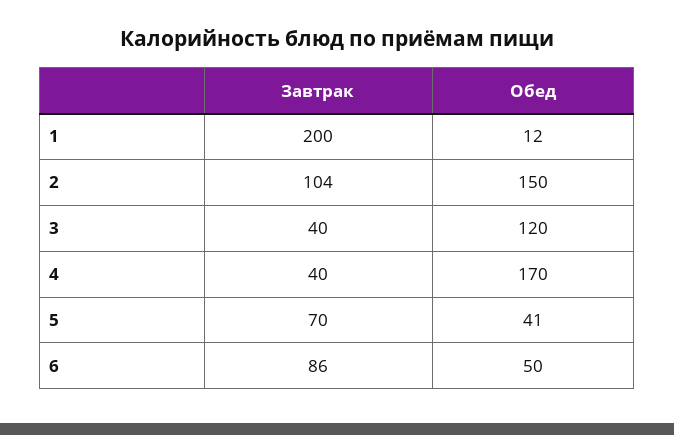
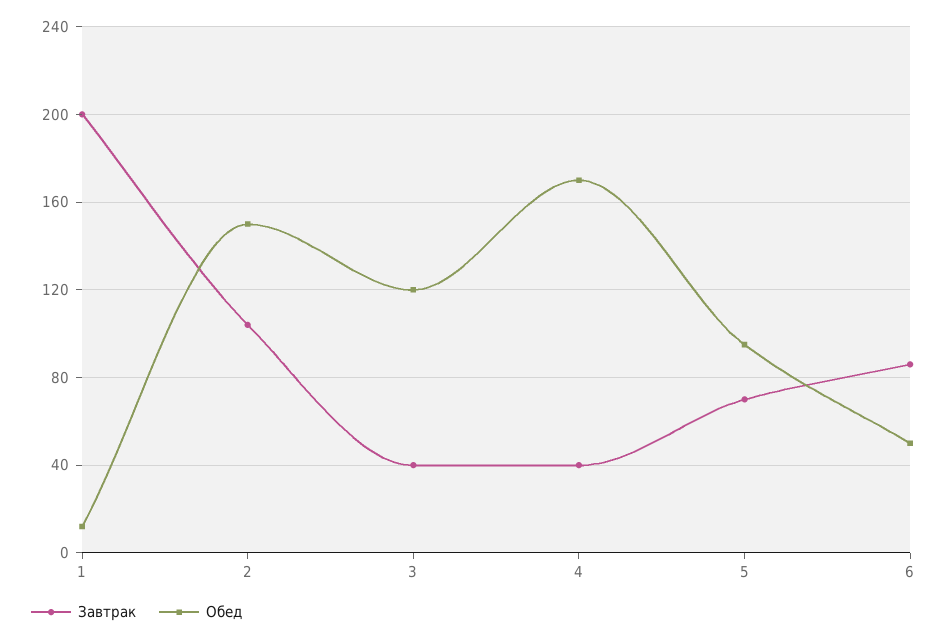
  {
    "Завтрак": {
      "1": 200,
      "2": 104,
      "3": 40,
      "4": 40,
      "5": 70,
      "6": 86
    },
    "Обед": {
      "1": 12,
      "2": 150,
      "3": 120,
      "4": 170,
-     "5": 41,
+     "5": 95,
      "6": 50
    }
  }

